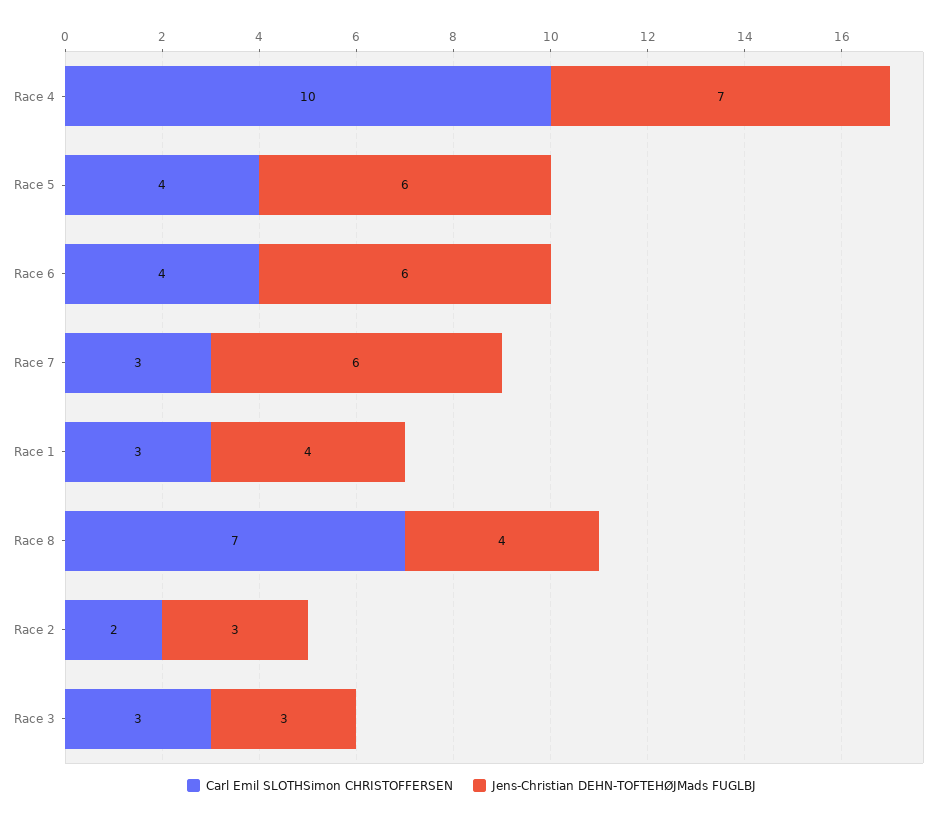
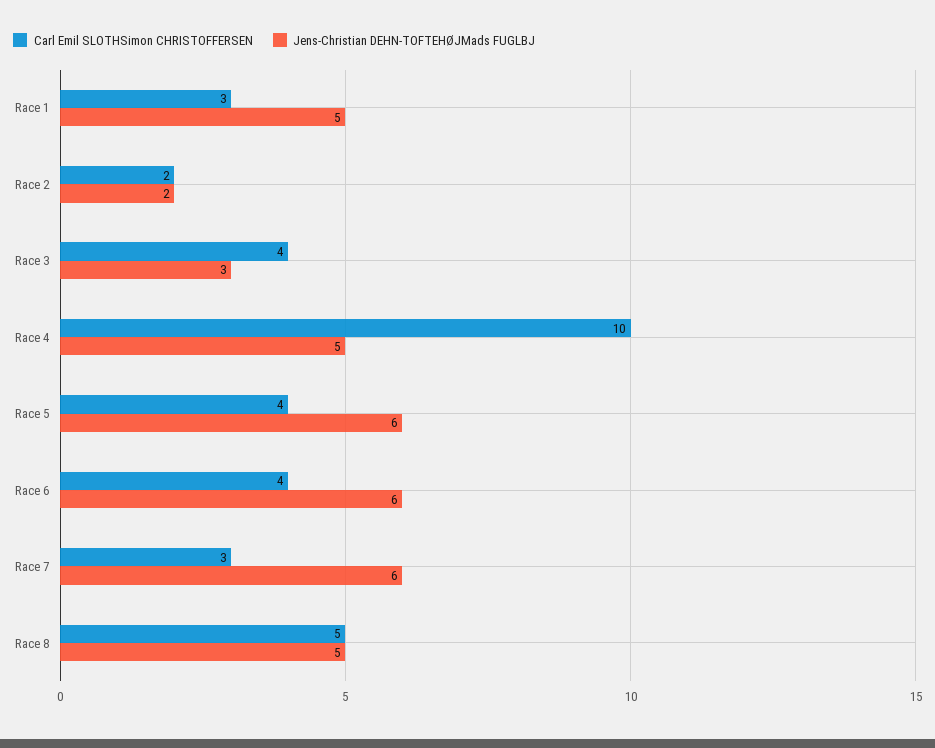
  {
    "Carl Emil SLOTHSimon CHRISTOFFERSEN": {
      "Race 4": 10,
      "Race 5": 4,
      "Race 6": 4,
      "Race 7": 3,
      "Race 1": 3,
-     "Race 8": 7,
+     "Race 8": 5,
      "Race 2": 2,
-     "Race 3": 3
+     "Race 3": 4
    },
    "Jens-Christian DEHN-TOFTEHØJMads FUGLBJ": {
-     "Race 4": 7,
+     "Race 4": 5,
      "Race 5": 6,
      "Race 6": 6,
      "Race 7": 6,
-     "Race 1": 4,
+     "Race 1": 5,
-     "Race 8": 4,
+     "Race 8": 5,
-     "Race 2": 3,
+     "Race 2": 2,
      "Race 3": 3
    }
  }

